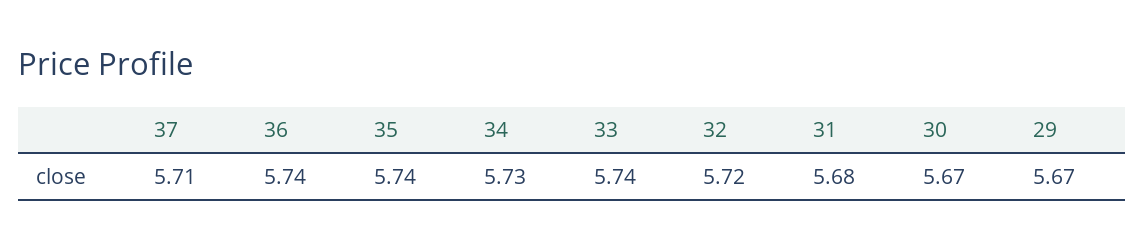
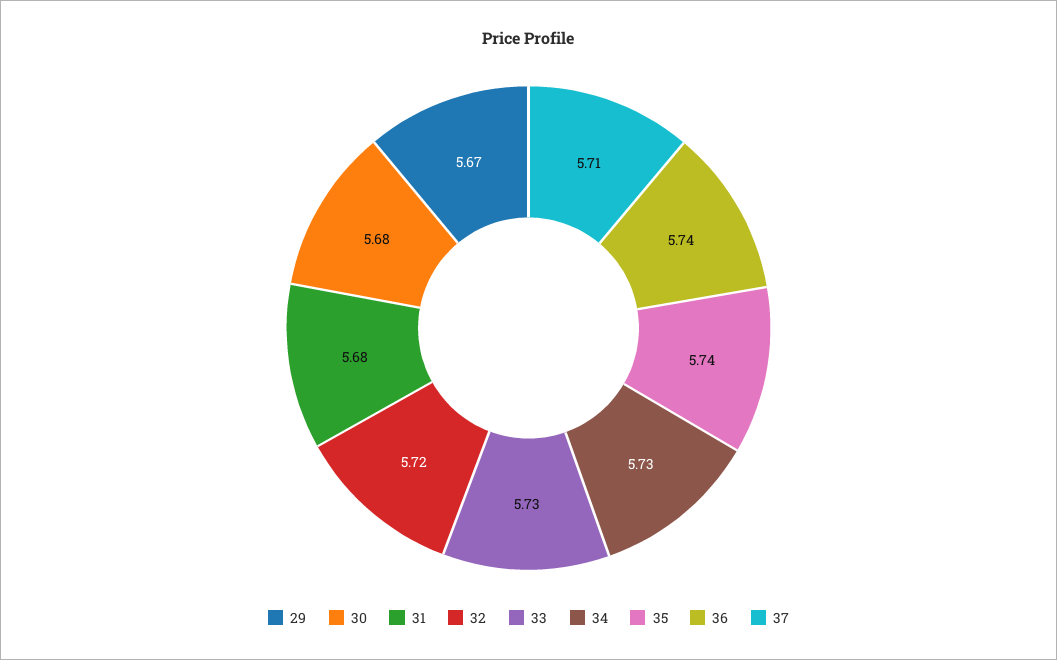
  {
    "37": 5.71,
    "36": 5.74,
    "35": 5.74,
    "34": 5.73,
-   "33": 5.74,
+   "33": 5.73,
    "32": 5.72,
    "31": 5.68,
-   "30": 5.67,
+   "30": 5.68,
    "29": 5.67
  }

